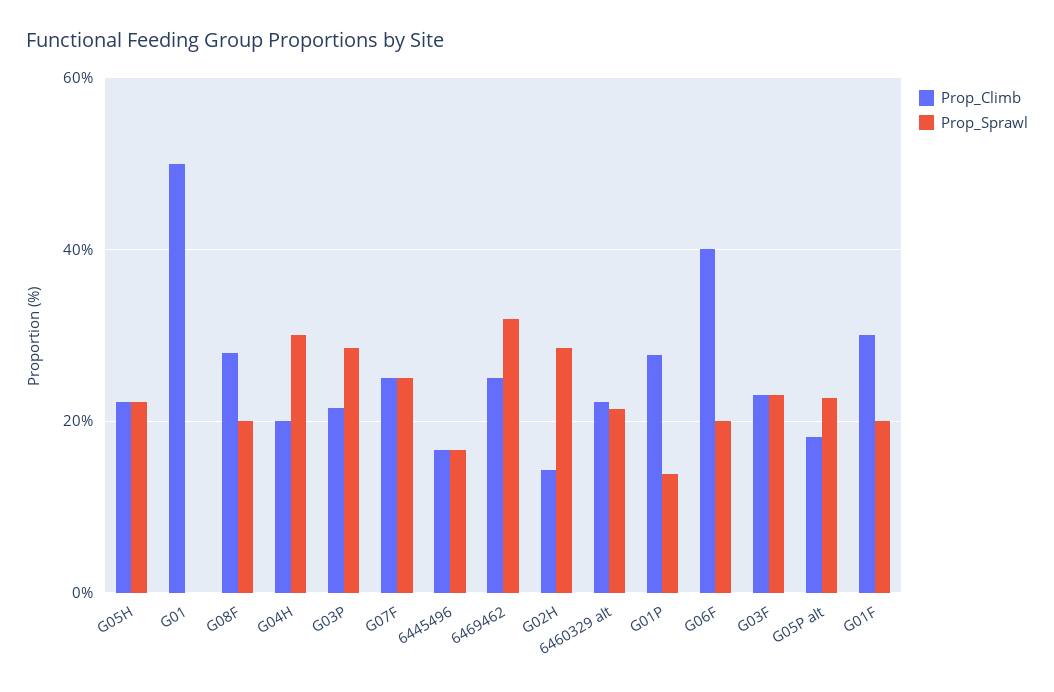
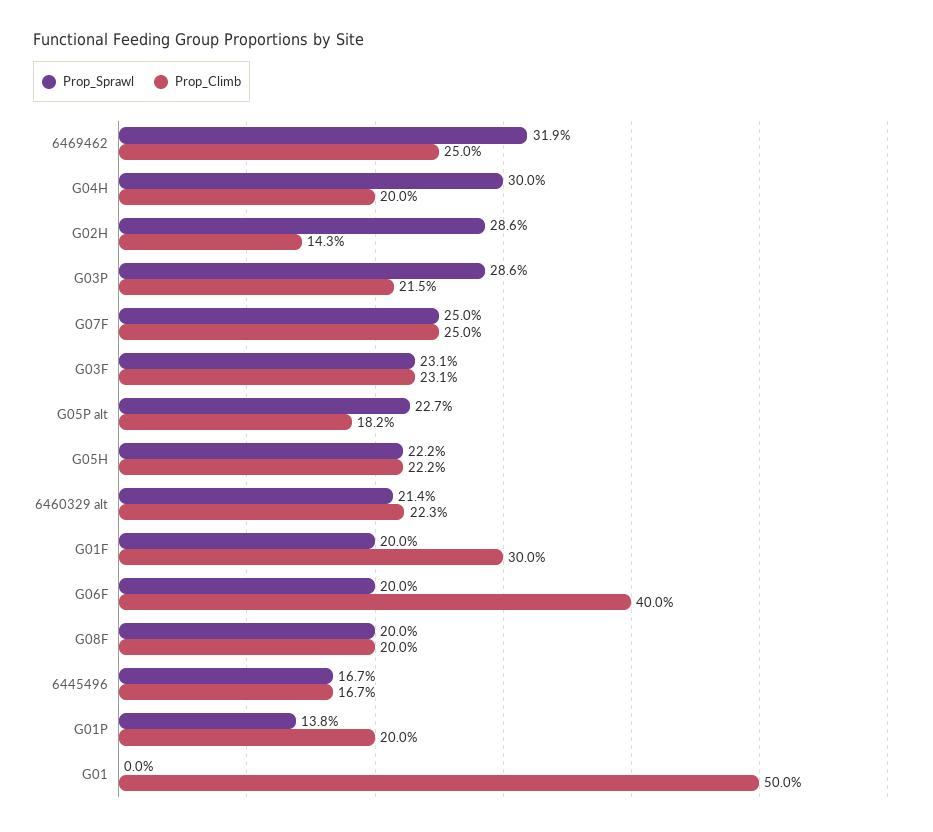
  {
    "Prop_Climb": {
      "G05H": 22.2,
      "G01": 50,
-     "G08F": 28,
+     "G08F": 20,
      "G04H": 20,
      "G03P": 21.5,
      "G07F": 25,
      "6445496": 16.7,
      "6469462": 25,
      "G02H": 14.3,
      "6460329 alt": 22.3,
-     "G01P": 28,
+     "G01P": 20,
      "G06F": 40,
      "G03F": 23.1,
      "G05P alt": 18.2,
      "G01F": 30
    },
    "Prop_Sprawl": {
      "G05H": 22.2,
      "G01": 0,
      "G08F": 20,
      "G04H": 30,
      "G03P": 28.6,
      "G07F": 25,
      "6445496": 16.7,
      "6469462": 31.9,
      "G02H": 28.6,
      "6460329 alt": 21.4,
      "G01P": 13.8,
      "G06F": 20,
      "G03F": 23.1,
      "G05P alt": 22.7,
      "G01F": 20
    }
  }

